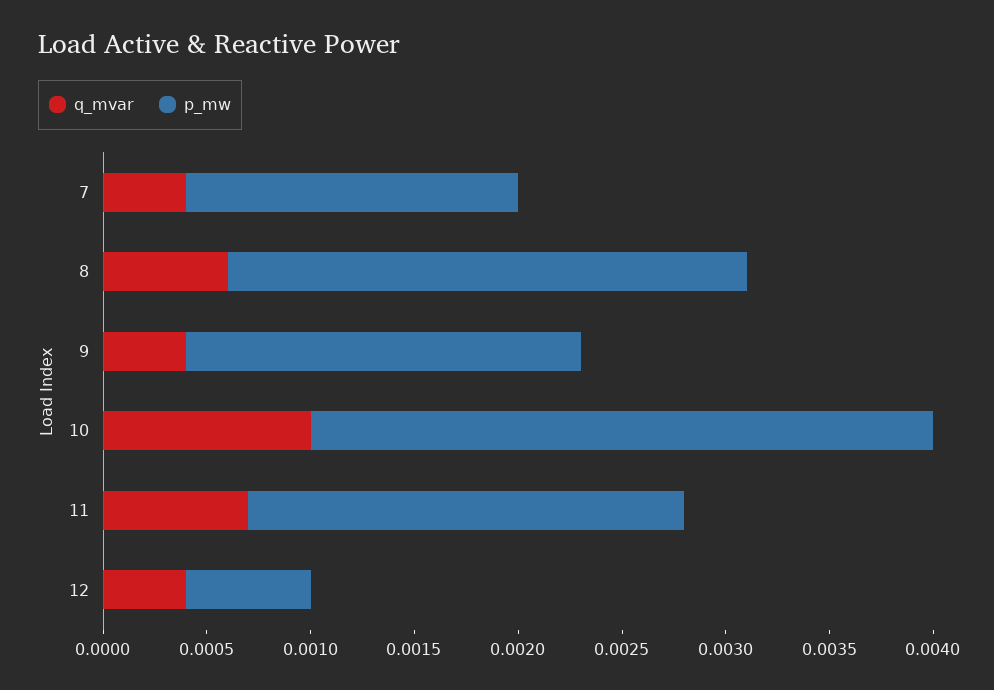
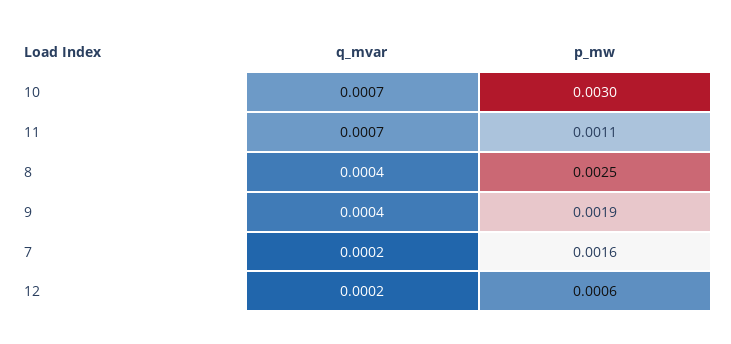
  {
    "q_mvar": {
-     "7": 0.0004,
+     "7": 0.0002,
-     "8": 0.0006,
+     "8": 0.0004,
      "9": 0.0004,
-     "10": 0.001,
+     "10": 0.0007,
      "11": 0.0007,
-     "12": 0.0004
+     "12": 0.0002
    },
    "p_mw": {
      "7": 0.0016,
      "8": 0.0025,
      "9": 0.0019,
      "10": 0.003,
-     "11": 0.0021,
+     "11": 0.0011,
      "12": 0.0006
    }
  }

